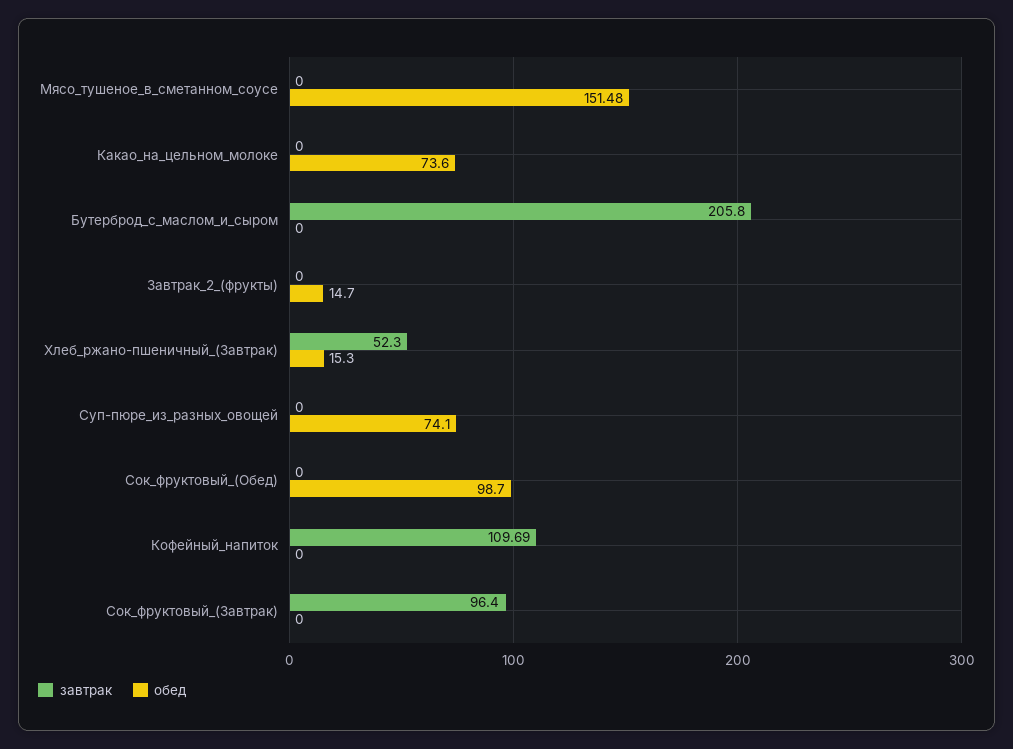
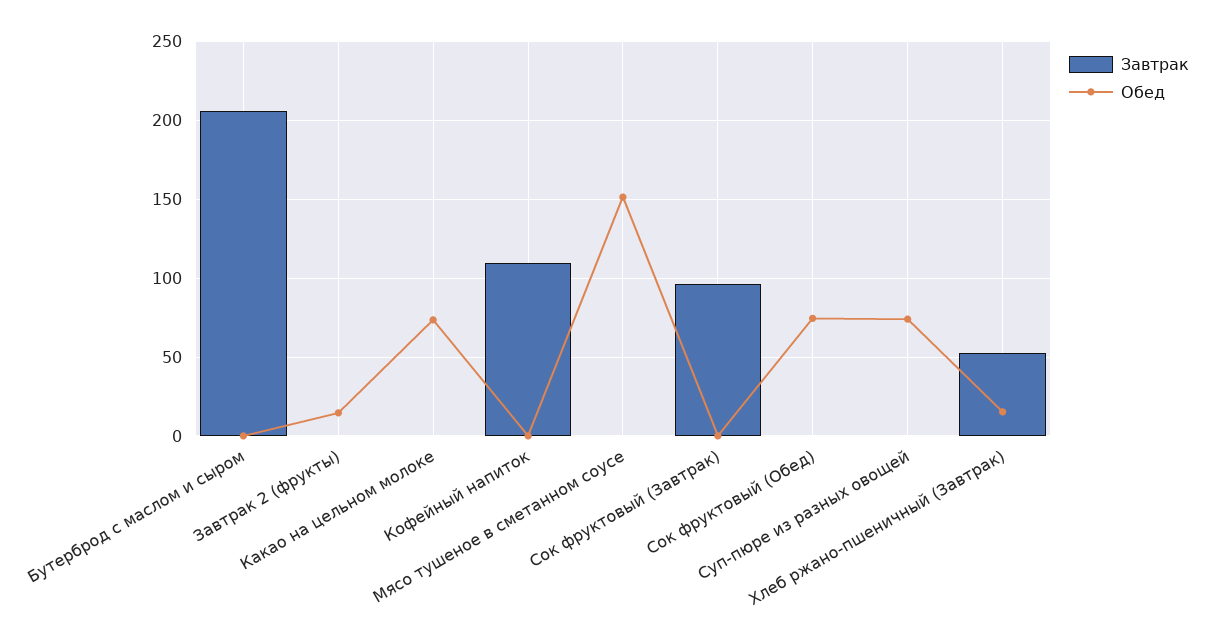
  {
    "завтрак": {
      "Мясо_тушеное_в_сметанном_соусе": 0,
      "Какао_на_цельном_молоке": 0,
      "Бутерброд_с_маслом_и_сыром": 205.8,
      "Завтрак_2_(фрукты)": 0,
      "Хлеб_ржано-пшеничный_(Завтрак)": 52.3,
      "Суп-пюре_из_разных_овощей": 0,
      "Сок_фруктовый_(Обед)": 0,
      "Кофейный_напиток": 109.69,
      "Сок_фруктовый_(Завтрак)": 96.4
    },
    "обед": {
      "Мясо_тушеное_в_сметанном_соусе": 151.48,
      "Какао_на_цельном_молоке": 73.6,
      "Бутерброд_с_маслом_и_сыром": 0,
      "Завтрак_2_(фрукты)": 14.7,
      "Хлеб_ржано-пшеничный_(Завтрак)": 15.3,
      "Суп-пюре_из_разных_овощей": 74.1,
-     "Сок_фруктовый_(Обед)": 98.7,
+     "Сок_фруктовый_(Обед)": 75,
      "Кофейный_напиток": 0,
      "Сок_фруктовый_(Завтрак)": 0
    }
  }

